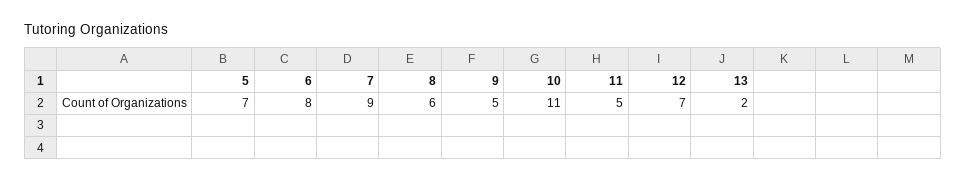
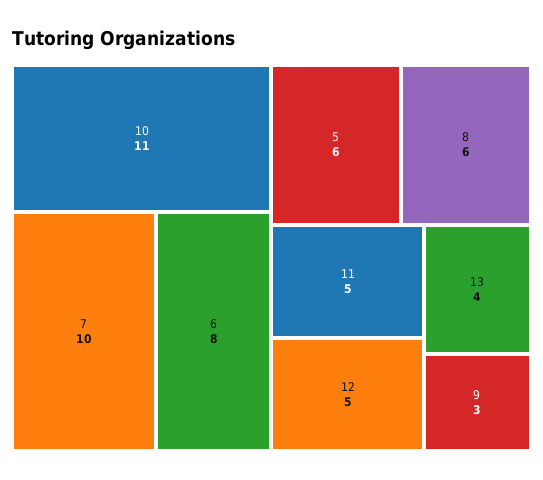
  {
-   "5": 7,
+   "5": 6,
    "6": 8,
-   "7": 9,
+   "7": 10,
    "8": 6,
-   "9": 5,
+   "9": 3,
    "10": 11,
    "11": 5,
-   "12": 7,
+   "12": 5,
-   "13": 2
+   "13": 4
  }

